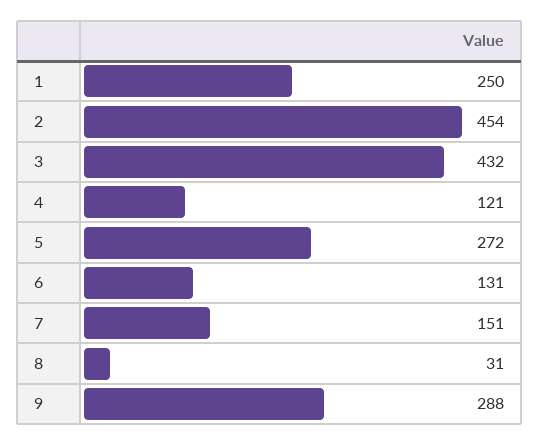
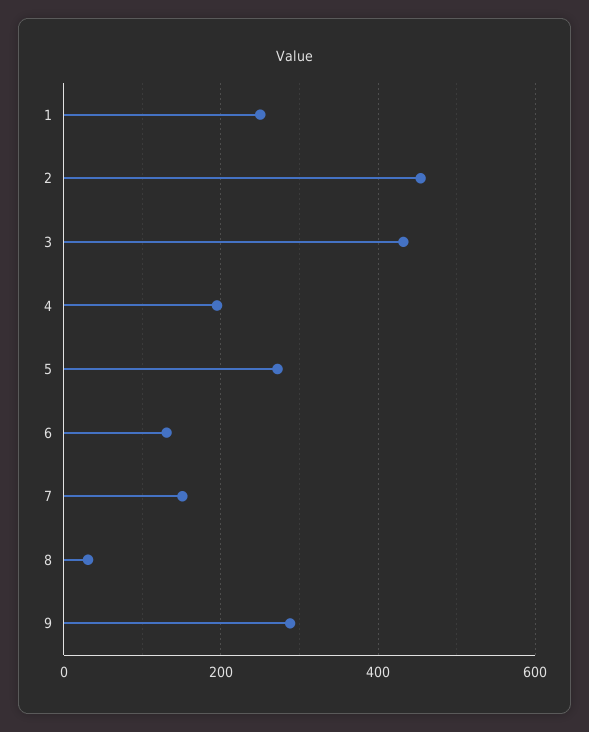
  {
    "1": 250,
    "2": 454,
    "3": 432,
-   "4": 121,
+   "4": 200,
    "5": 272,
    "6": 131,
    "7": 151,
    "8": 31,
    "9": 288
  }

